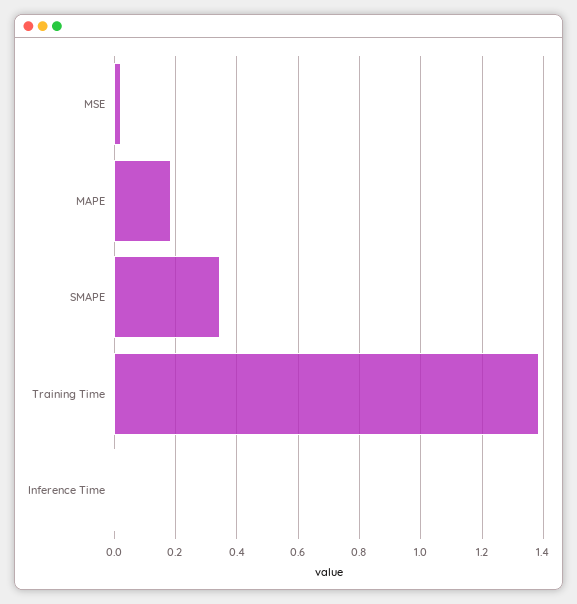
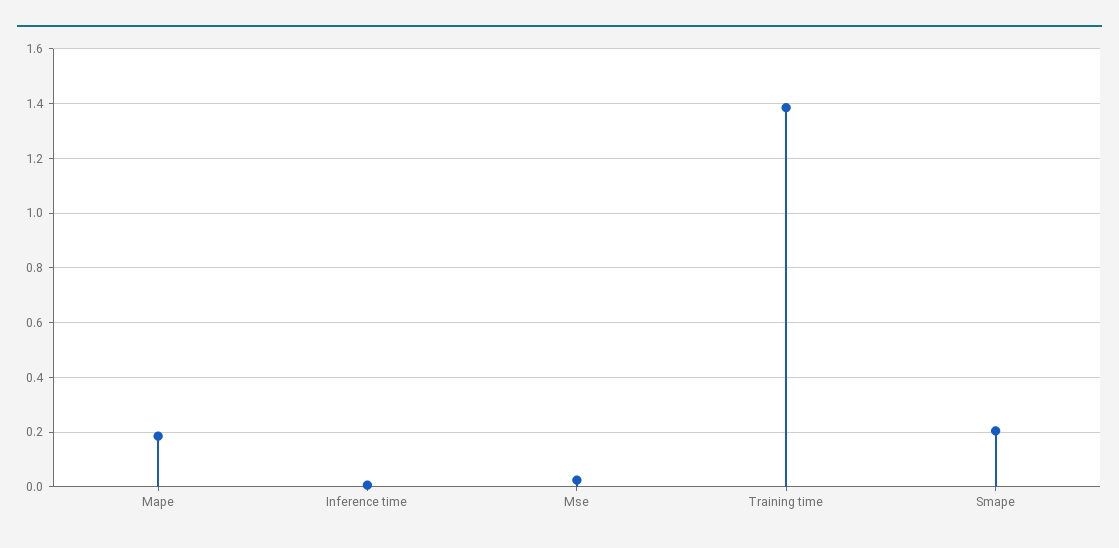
  {
    "MSE": 0.02,
    "MAPE": 0.18,
-   "SMAPE": 0.34,
+   "SMAPE": 0.2,
    "Training Time": 1.38,
    "Inference Time": 0
  }

